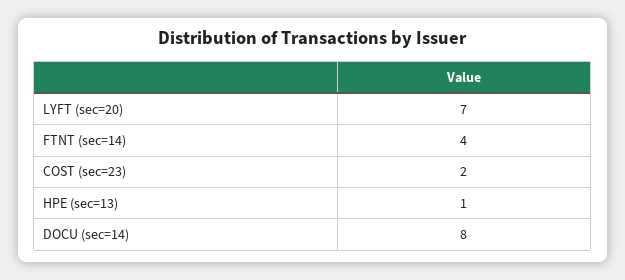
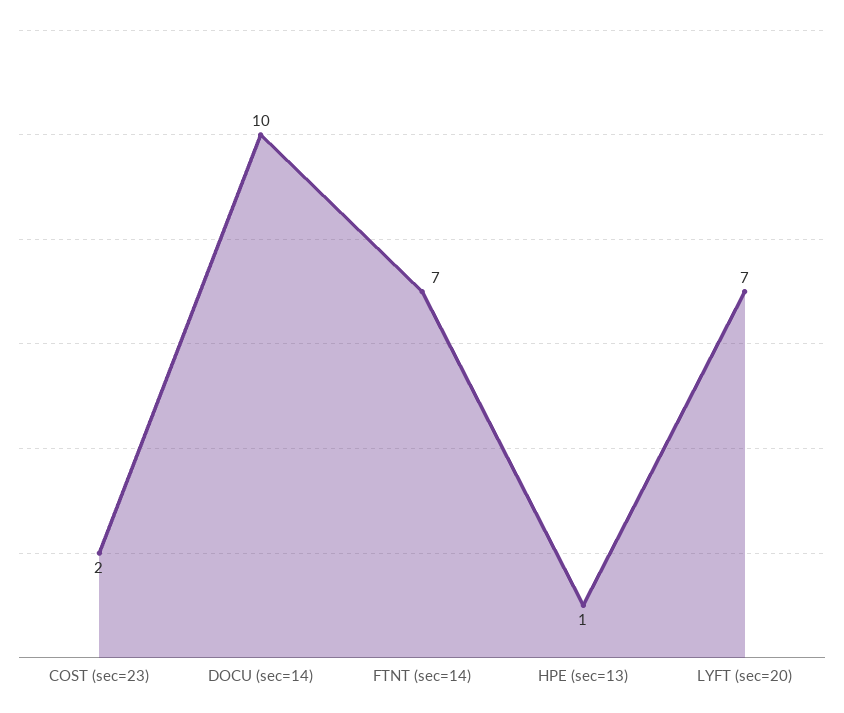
  {
    "LYFT (sec=20)": 7,
-   "FTNT (sec=14)": 4,
+   "FTNT (sec=14)": 7,
    "COST (sec=23)": 2,
    "HPE (sec=13)": 1,
-   "DOCU (sec=14)": 8
+   "DOCU (sec=14)": 10
  }

